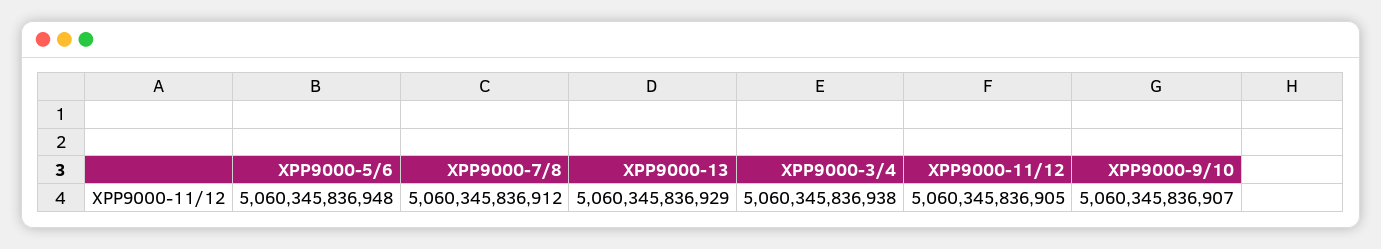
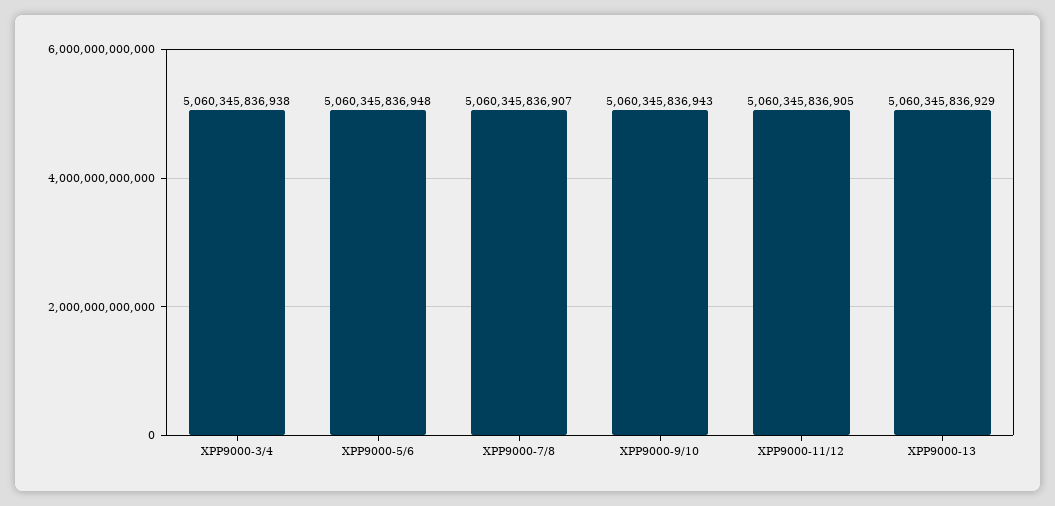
  {
    "XPP9000-5/6": 5060345836948,
-   "XPP9000-7/8": 5060345836912,
+   "XPP9000-7/8": 5060345836907,
    "XPP9000-13": 5060345836929,
    "XPP9000-3/4": 5060345836938,
    "XPP9000-11/12": 5060345836905,
-   "XPP9000-9/10": 5060345836907
+   "XPP9000-9/10": 5060345836943
  }

